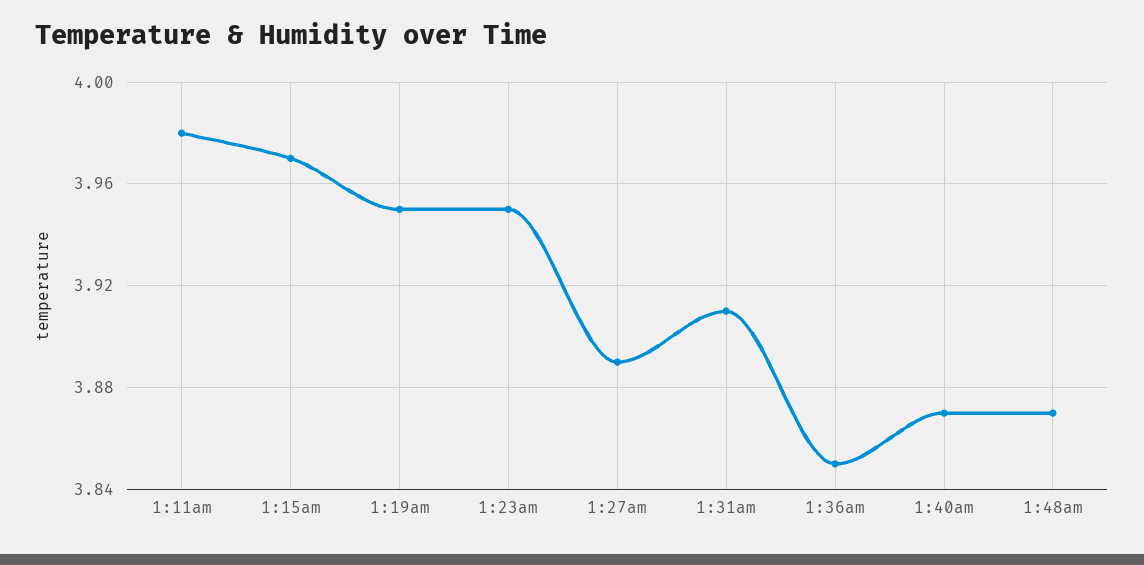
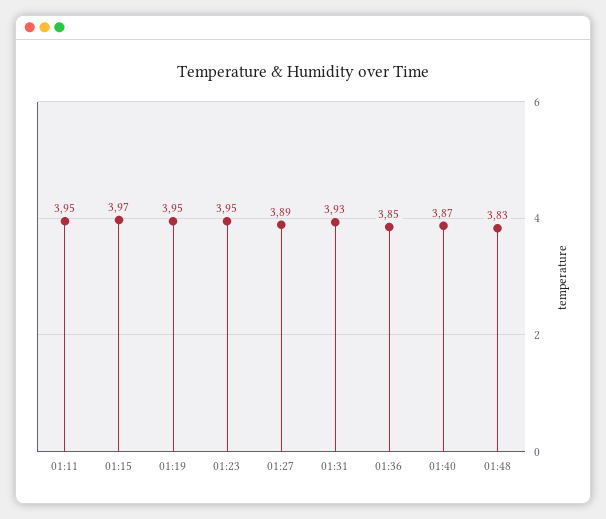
  {
-   "1:11am": 3.98,
+   "1:11am": 3.95,
    "1:15am": 3.97,
    "1:19am": 3.95,
    "1:23am": 3.95,
    "1:27am": 3.89,
-   "1:31am": 3.91,
+   "1:31am": 3.93,
    "1:36am": 3.85,
    "1:40am": 3.87,
-   "1:48am": 3.87
+   "1:48am": 3.83
  }

